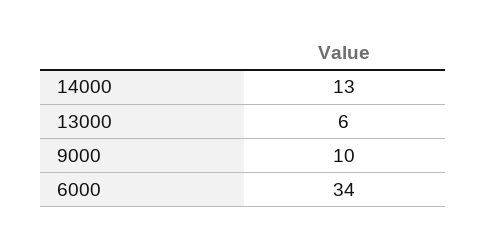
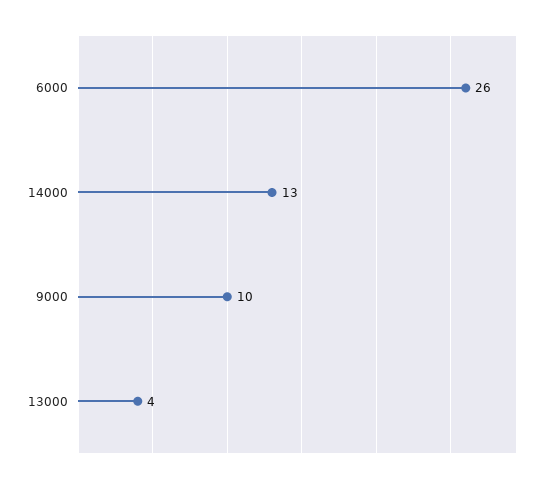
  {
    "14000": 13,
-   "13000": 6,
+   "13000": 4,
    "9000": 10,
-   "6000": 34
+   "6000": 26
  }

